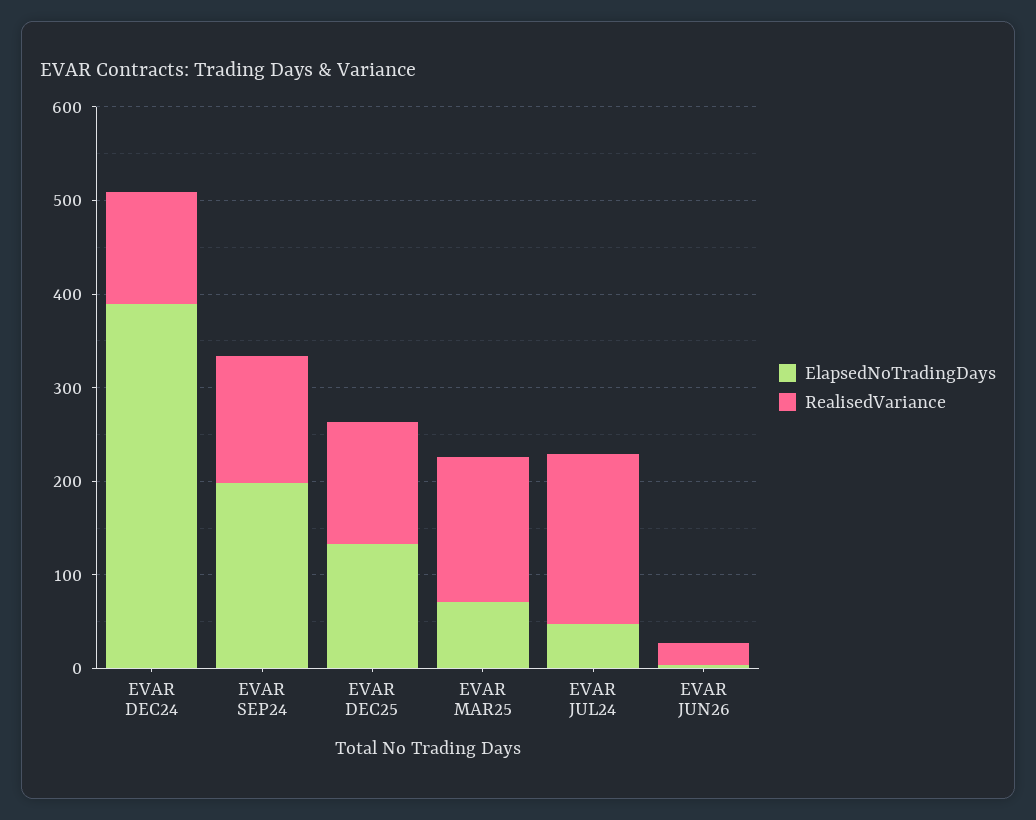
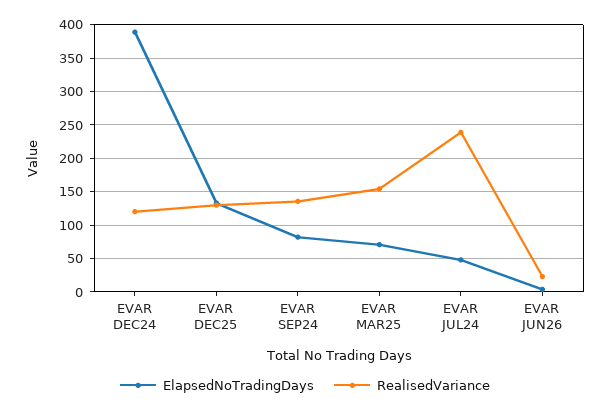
  {
    "ElapsedNoTradingDays": {
      "EVAR DEC24": 390,
-     "EVAR SEP24": 200,
+     "EVAR SEP24": 80,
      "EVAR DEC25": 130,
      "EVAR MAR25": 70,
      "EVAR JUL24": 50,
      "EVAR JUN26": 0
    },
    "RealisedVariance": {
      "EVAR DEC24": 120,
      "EVAR SEP24": 140,
      "EVAR DEC25": 130,
      "EVAR MAR25": 150,
-     "EVAR JUL24": 180,
+     "EVAR JUL24": 240,
      "EVAR JUN26": 20
    }
  }

